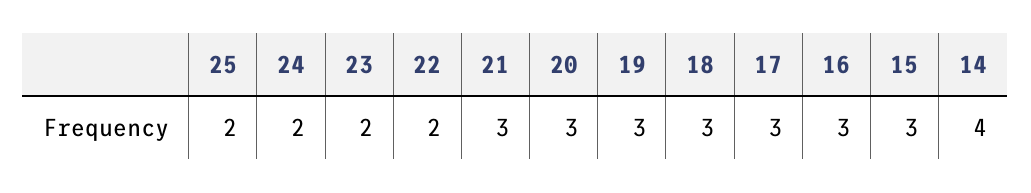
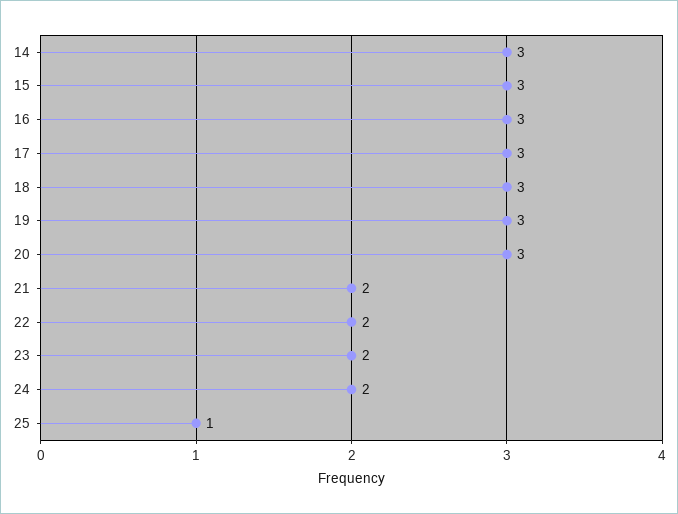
  {
-   "25": 2,
+   "25": 1,
    "24": 2,
    "23": 2,
    "22": 2,
-   "21": 3,
+   "21": 2,
    "20": 3,
    "19": 3,
    "18": 3,
    "17": 3,
    "16": 3,
    "15": 3,
-   "14": 4
+   "14": 3
  }

